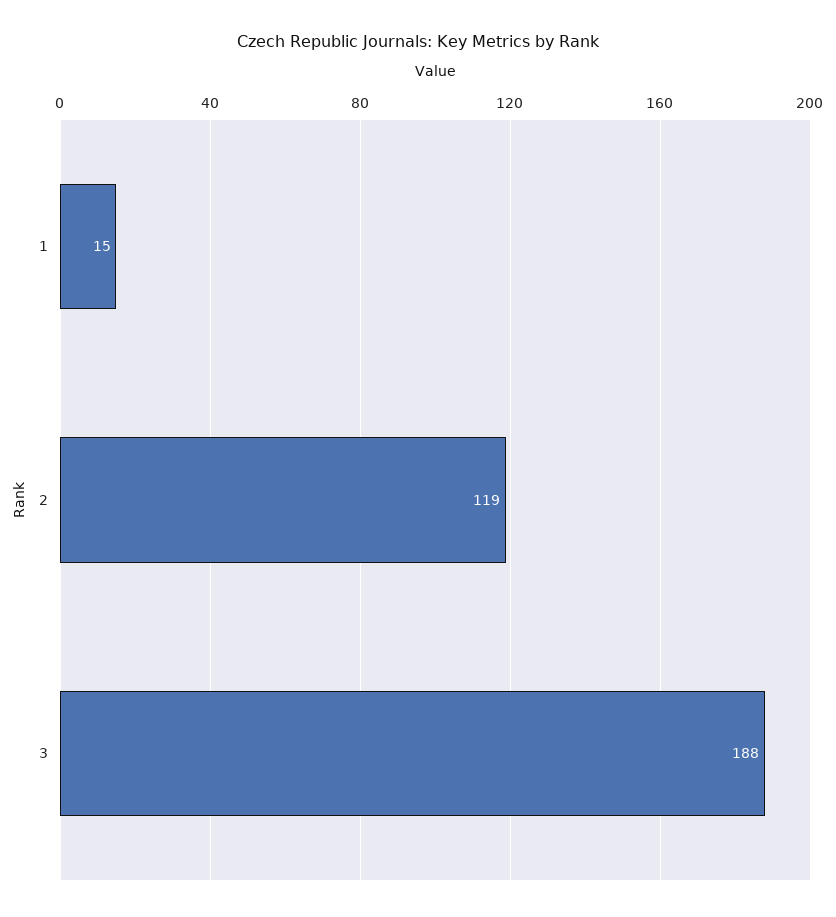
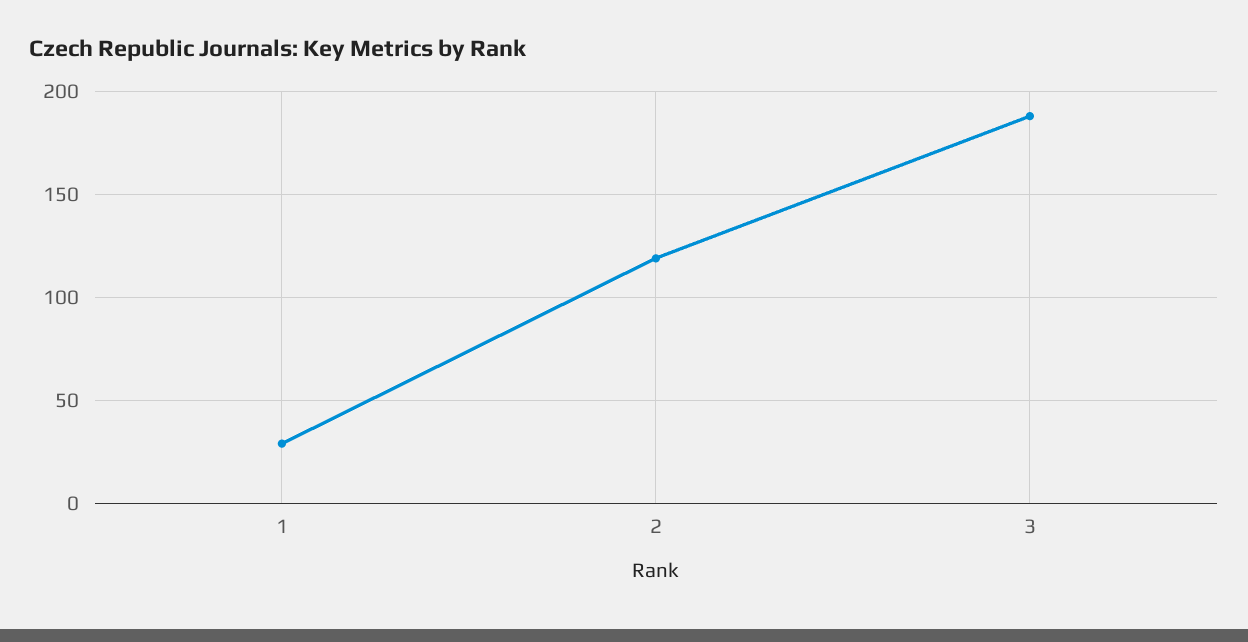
  {
-   "1": 15,
+   "1": 30,
    "2": 119,
    "3": 188
  }

